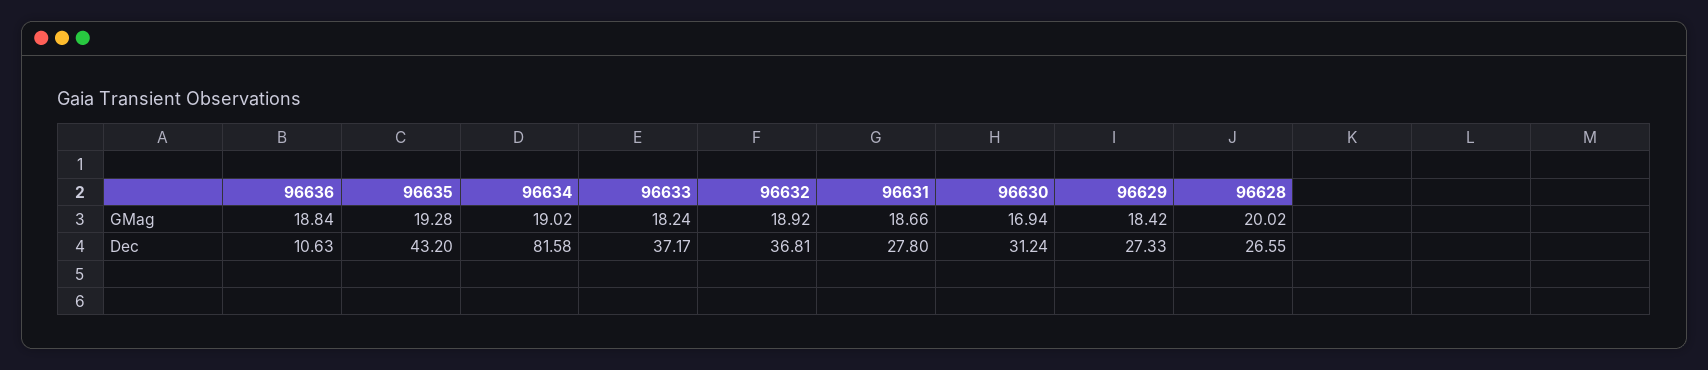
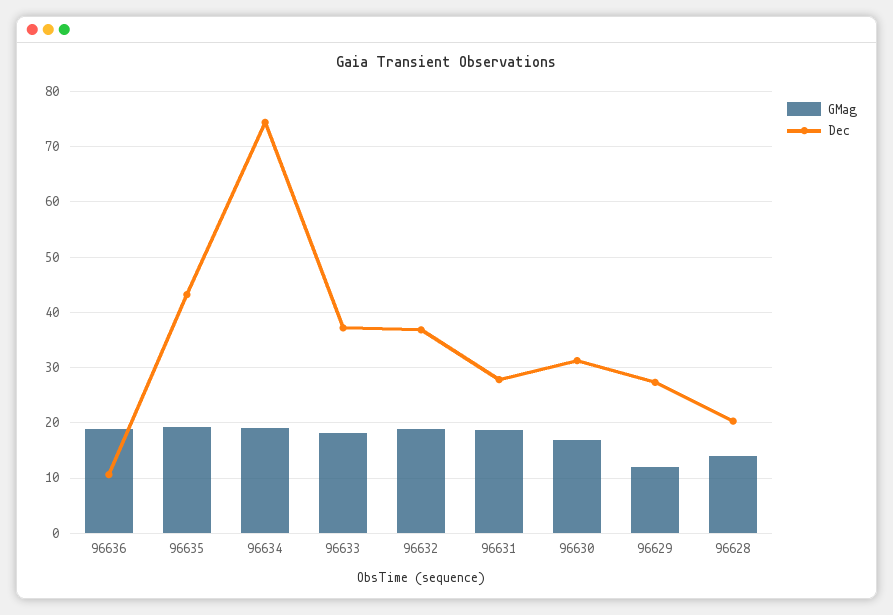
  {
    "GMag": {
      "96636": 18.84,
      "96635": 19.28,
      "96634": 19.02,
      "96633": 18.24,
      "96632": 18.92,
      "96631": 18.66,
      "96630": 16.94,
-     "96629": 18.42,
+     "96629": 12,
-     "96628": 20.02
+     "96628": 14
    },
    "Dec": {
      "96636": 10.63,
      "96635": 43.2,
-     "96634": 81.58,
+     "96634": 74,
      "96633": 37.17,
      "96632": 36.81,
      "96631": 27.8,
      "96630": 31.24,
      "96629": 27.33,
-     "96628": 26.55
+     "96628": 20
    }
  }

